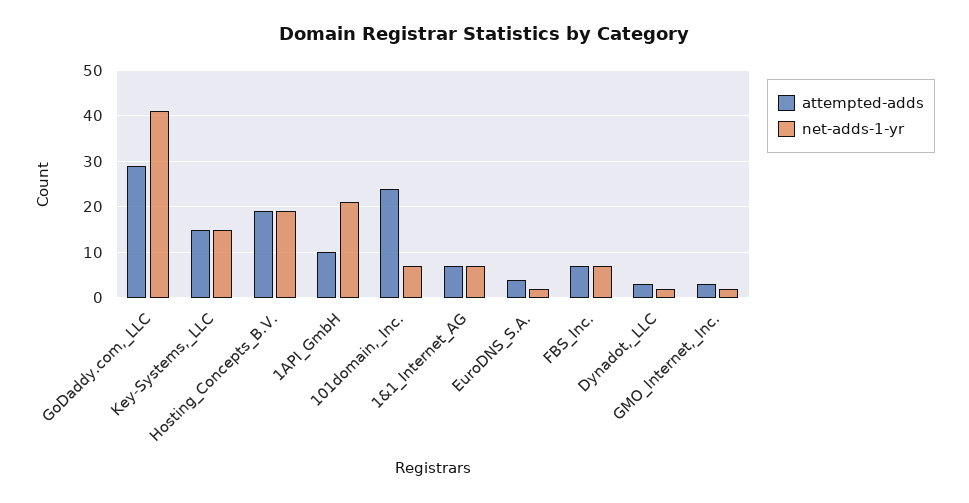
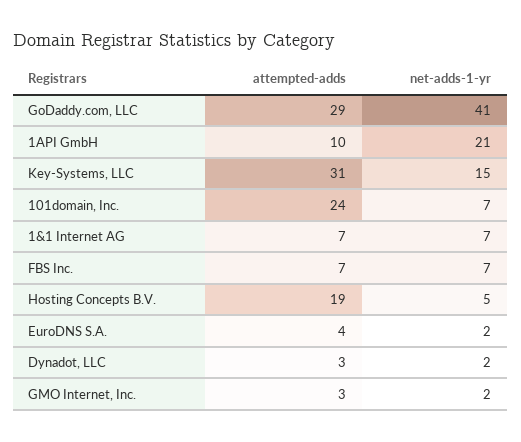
  {
    "attempted-adds": {
      "GoDaddy.com,_LLC": 29,
-     "Key-Systems,_LLC": 15,
+     "Key-Systems,_LLC": 31,
      "Hosting_Concepts_B.V.": 19,
      "1API_GmbH": 10,
      "101domain,_Inc.": 24,
      "1&1_Internet_AG": 7,
      "EuroDNS_S.A.": 4,
      "FBS_Inc.": 7,
      "Dynadot,_LLC": 3,
      "GMO_Internet,_Inc.": 3
    },
    "net-adds-1-yr": {
      "GoDaddy.com,_LLC": 41,
      "Key-Systems,_LLC": 15,
-     "Hosting_Concepts_B.V.": 20,
+     "Hosting_Concepts_B.V.": 5,
      "1API_GmbH": 21,
      "101domain,_Inc.": 7,
      "1&1_Internet_AG": 7,
      "EuroDNS_S.A.": 2,
      "FBS_Inc.": 7,
      "Dynadot,_LLC": 2,
      "GMO_Internet,_Inc.": 2
    }
  }

